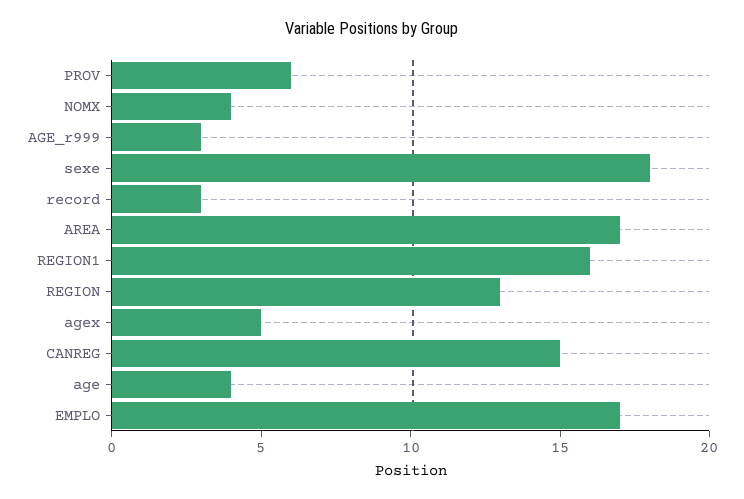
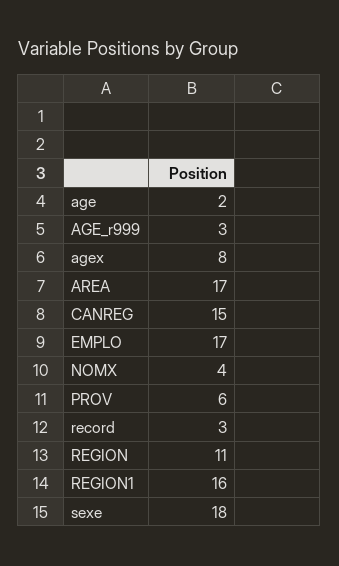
  {
    "PROV": 6,
    "NOMX": 4,
    "AGE_r999": 3,
    "sexe": 18,
    "record": 3,
    "AREA": 17,
    "REGION1": 16,
-   "REGION": 13,
+   "REGION": 11,
-   "agex": 5,
+   "agex": 8,
    "CANREG": 15,
-   "age": 4,
+   "age": 2,
    "EMPLO": 17
  }

